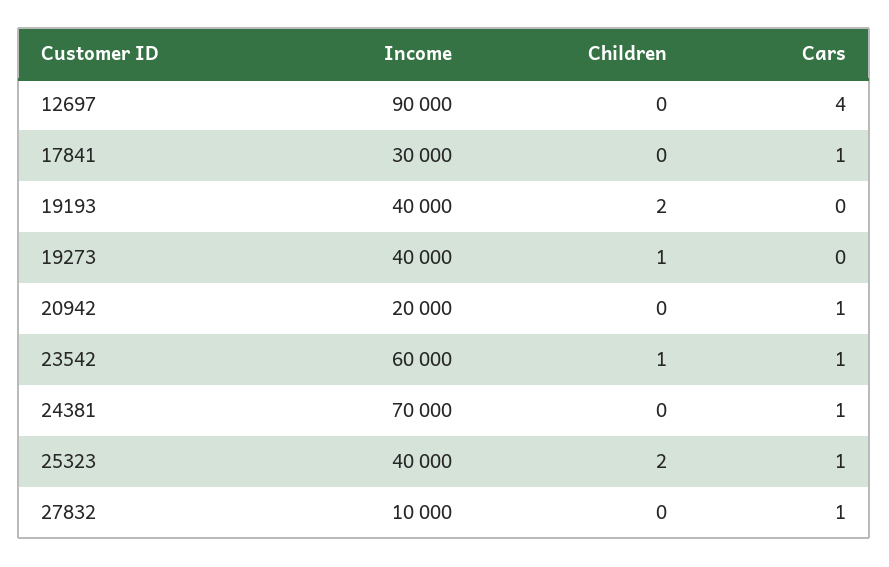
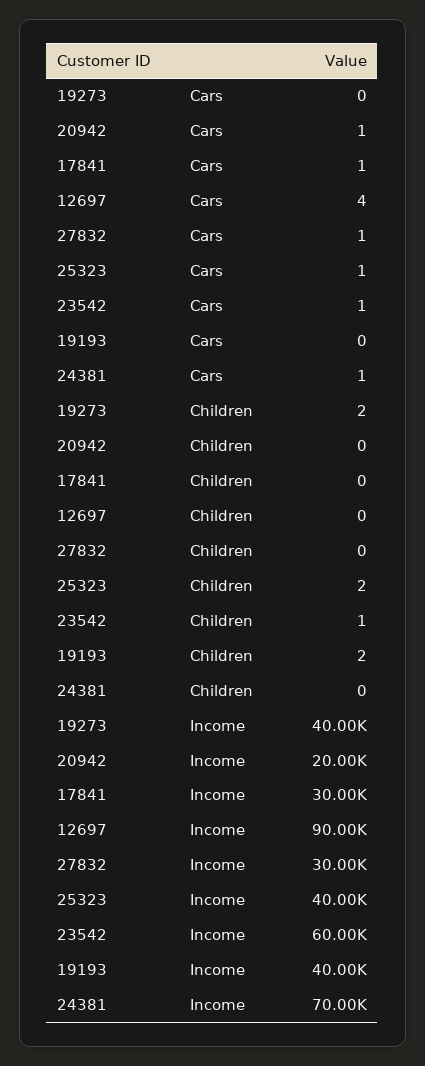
  {
    "Income": {
      "12697": 90000,
      "17841": 30000,
      "19193": 40000,
      "19273": 40000,
      "20942": 20000,
      "23542": 60000,
      "24381": 70000,
      "25323": 40000,
-     "27832": 10000
+     "27832": 30000
    },
    "Children": {
      "12697": 0,
      "17841": 0,
      "19193": 2,
-     "19273": 1,
+     "19273": 2,
      "20942": 0,
      "23542": 1,
      "24381": 0,
      "25323": 2,
      "27832": 0
    },
    "Cars": {
      "12697": 4,
      "17841": 1,
      "19193": 0,
      "19273": 0,
      "20942": 1,
      "23542": 1,
      "24381": 1,
      "25323": 1,
      "27832": 1
    }
  }

